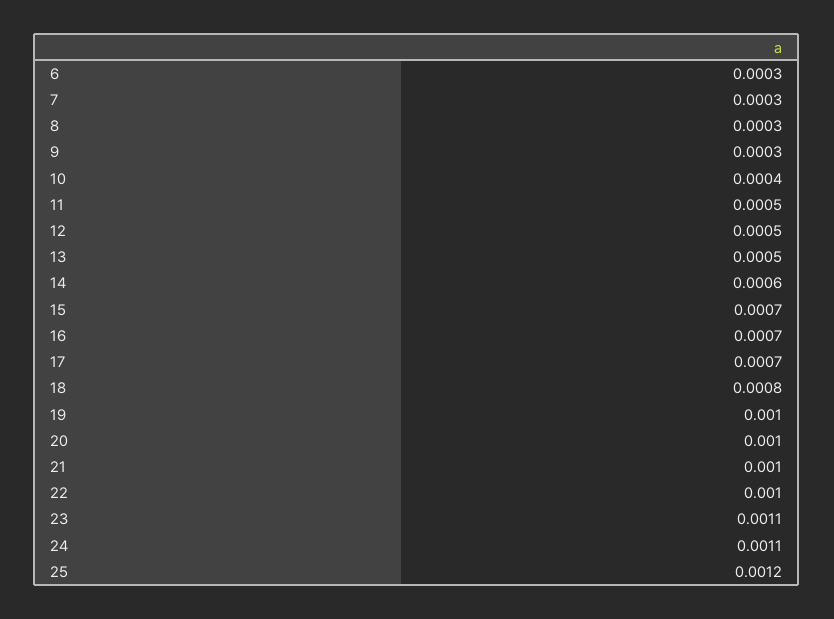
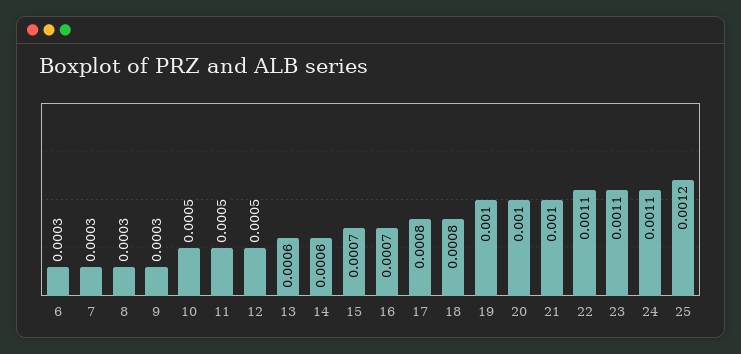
  {
    "6": 0.0003,
    "7": 0.0003,
    "8": 0.0003,
    "9": 0.0003,
-   "10": 0.0004,
+   "10": 0.0005,
    "11": 0.0005,
    "12": 0.0005,
-   "13": 0.0005,
+   "13": 0.0006,
    "14": 0.0006,
    "15": 0.0007,
    "16": 0.0007,
-   "17": 0.0007,
+   "17": 0.0008,
    "18": 0.0008,
    "19": 0.001,
    "20": 0.001,
    "21": 0.001,
-   "22": 0.001,
+   "22": 0.0011,
    "23": 0.0011,
    "24": 0.0011,
    "25": 0.0012
  }

